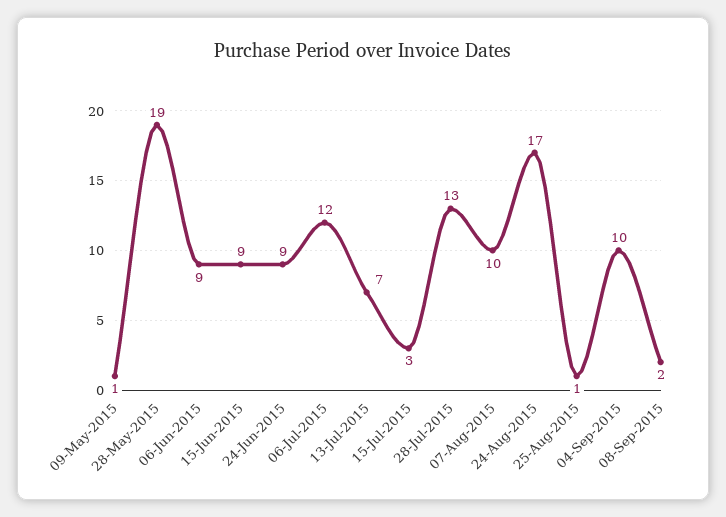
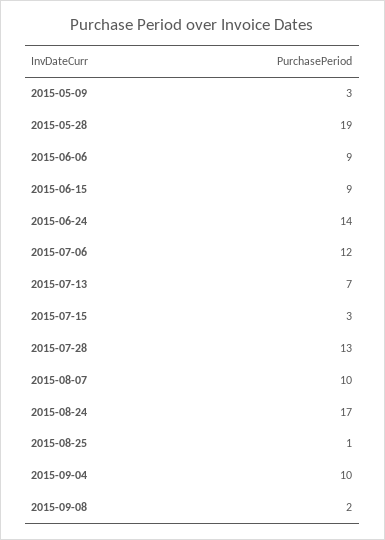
  {
-   "09-May-2015": 1,
+   "09-May-2015": 3,
    "28-May-2015": 19,
    "06-Jun-2015": 9,
    "15-Jun-2015": 9,
-   "24-Jun-2015": 9,
+   "24-Jun-2015": 14,
    "06-Jul-2015": 12,
    "13-Jul-2015": 7,
    "15-Jul-2015": 3,
    "28-Jul-2015": 13,
    "07-Aug-2015": 10,
    "24-Aug-2015": 17,
    "25-Aug-2015": 1,
    "04-Sep-2015": 10,
    "08-Sep-2015": 2
  }

